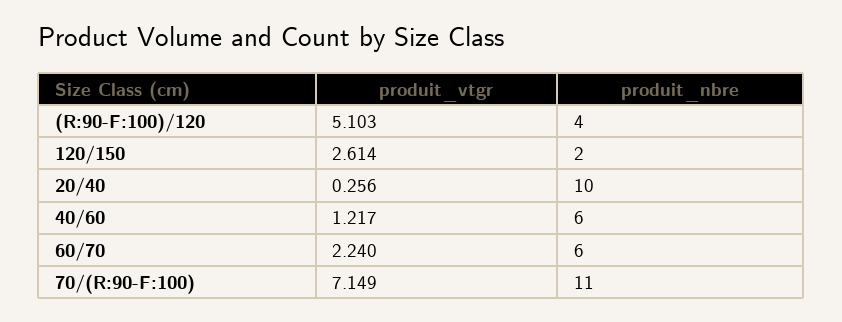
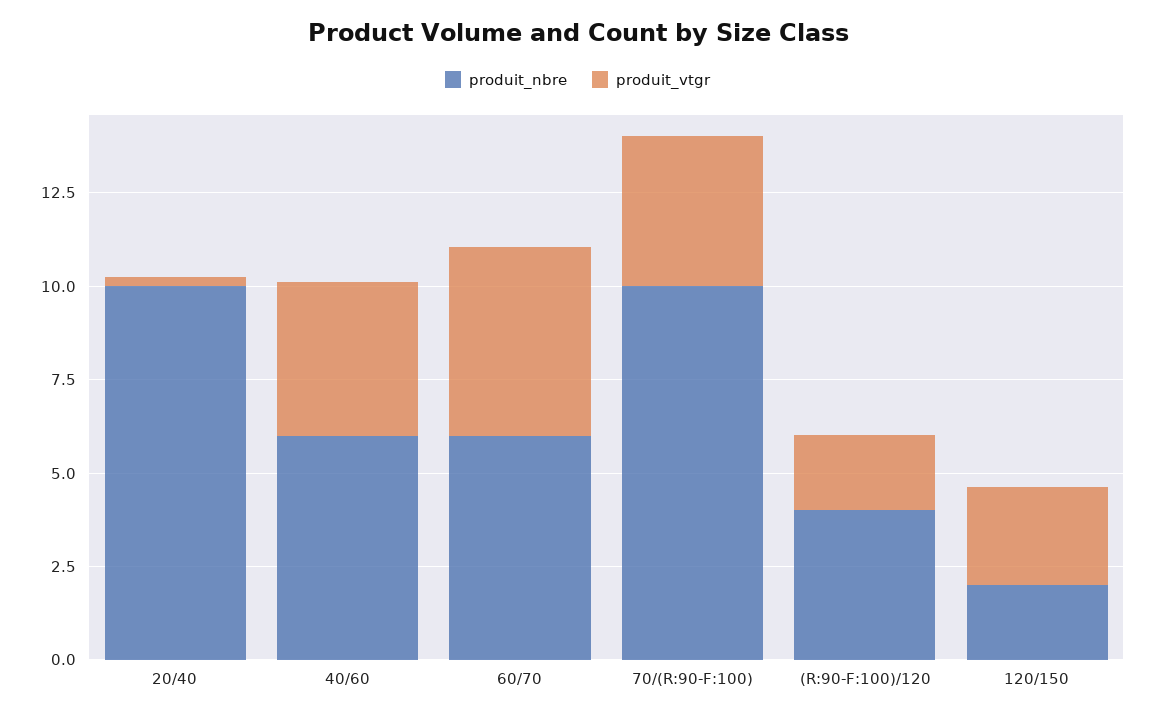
  {
    "produit_vtgr": {
-     "(R:90-F:100)/120": 5.103,
+     "(R:90-F:100)/120": 2,
      "120/150": 2.614,
      "20/40": 0.256,
-     "40/60": 1.217,
+     "40/60": 4,
-     "60/70": 2.24,
+     "60/70": 5,
-     "70/(R:90-F:100)": 7.149
+     "70/(R:90-F:100)": 4
    },
    "produit_nbre": {
      "(R:90-F:100)/120": 4,
      "120/150": 2,
      "20/40": 10,
      "40/60": 6,
      "60/70": 6,
-     "70/(R:90-F:100)": 11
+     "70/(R:90-F:100)": 10
    }
  }

